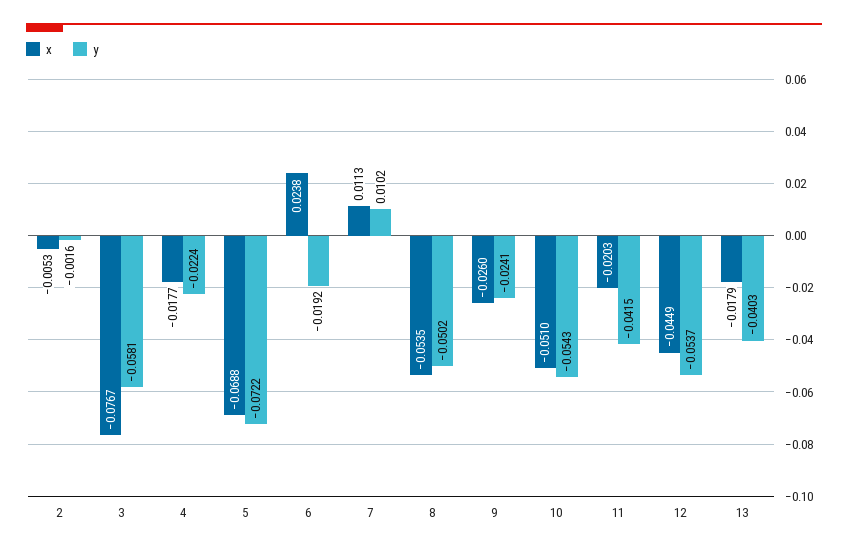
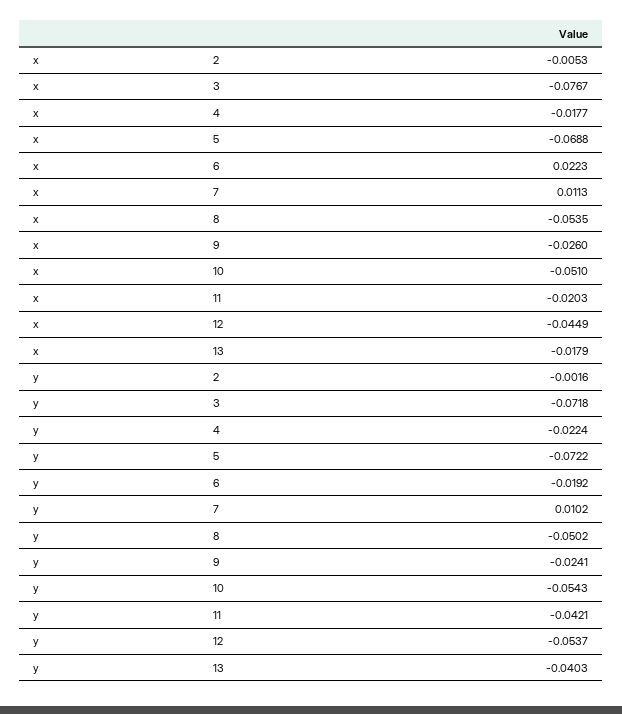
  {
    "x": {
      "2": -0.0053,
      "3": -0.0767,
      "4": -0.0177,
      "5": -0.0688,
-     "6": 0.0238,
+     "6": 0.0223,
      "7": 0.0113,
      "8": -0.0535,
      "9": -0.026,
      "10": -0.051,
      "11": -0.0203,
      "12": -0.0449,
      "13": -0.0179
    },
    "y": {
      "2": -0.0016,
-     "3": -0.0581,
+     "3": -0.0718,
      "4": -0.0224,
      "5": -0.0722,
      "6": -0.0192,
      "7": 0.0102,
      "8": -0.0502,
      "9": -0.0241,
      "10": -0.0543,
-     "11": -0.0415,
+     "11": -0.0421,
      "12": -0.0537,
      "13": -0.0403
    }
  }

